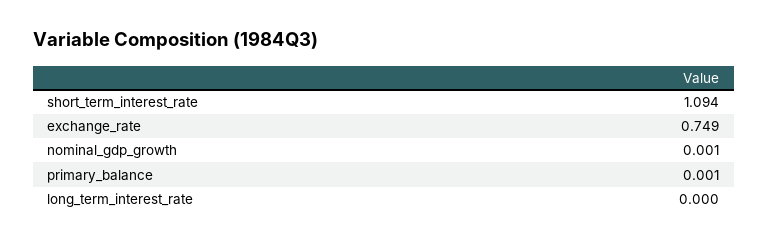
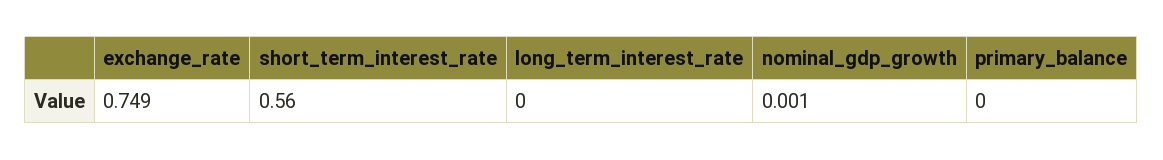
  {
-   "short_term_interest_rate": 1.094,
+   "short_term_interest_rate": 0.56,
    "exchange_rate": 0.749,
    "nominal_gdp_growth": 0.001,
-   "primary_balance": 0.001,
+   "primary_balance": 0,
    "long_term_interest_rate": 0
  }

